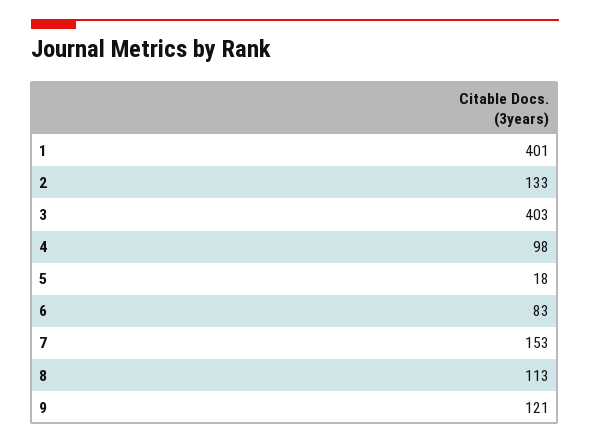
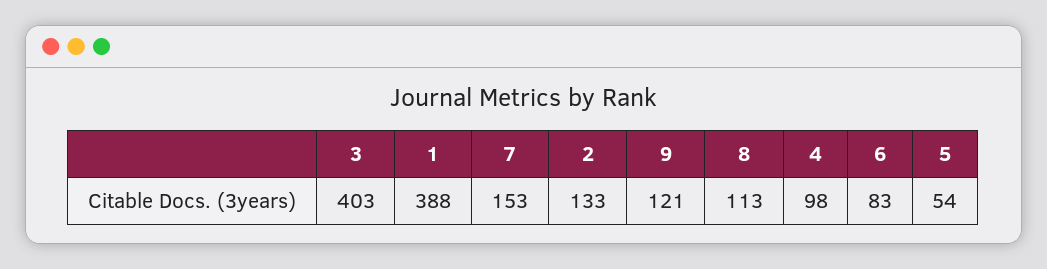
  {
-   "1": 401,
+   "1": 388,
    "2": 133,
    "3": 403,
    "4": 98,
-   "5": 18,
+   "5": 54,
    "6": 83,
    "7": 153,
    "8": 113,
    "9": 121
  }

